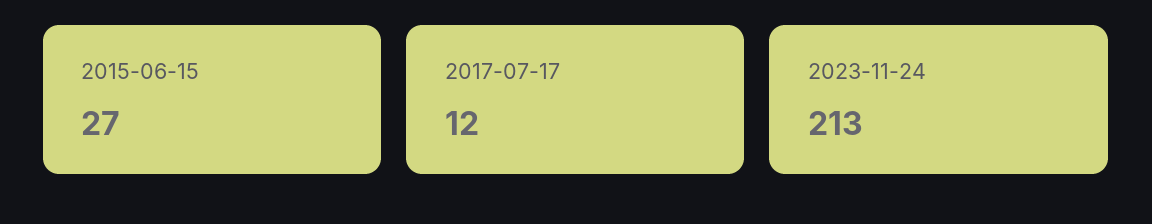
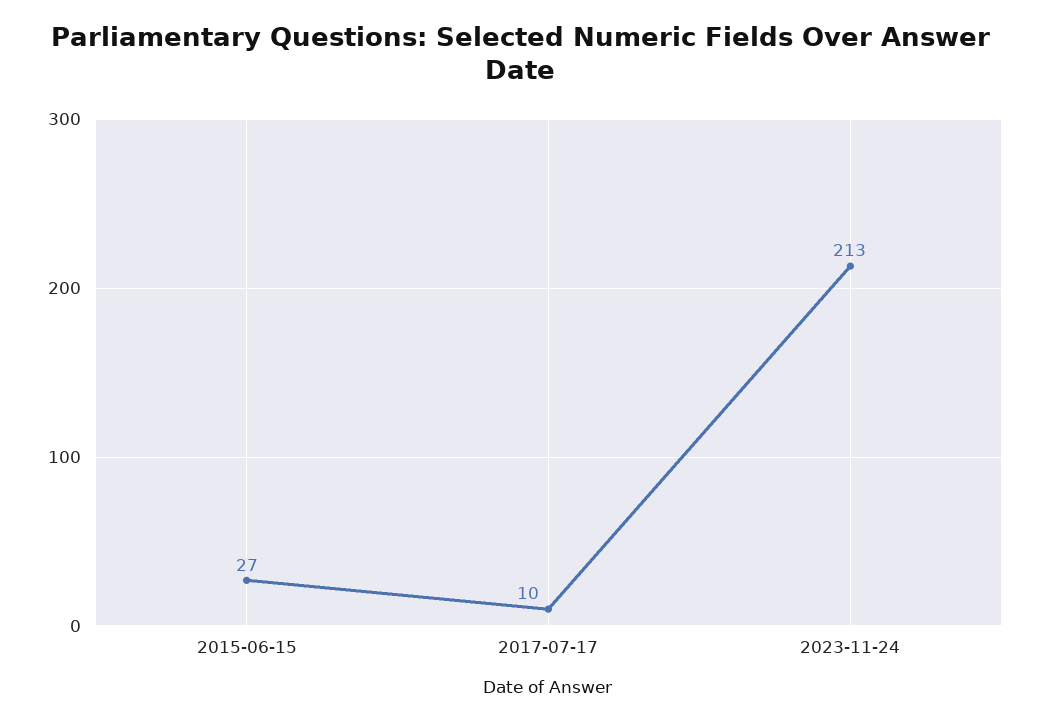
  {
    "2015-06-15": 27,
-   "2017-07-17": 12,
+   "2017-07-17": 10,
    "2023-11-24": 213
  }

